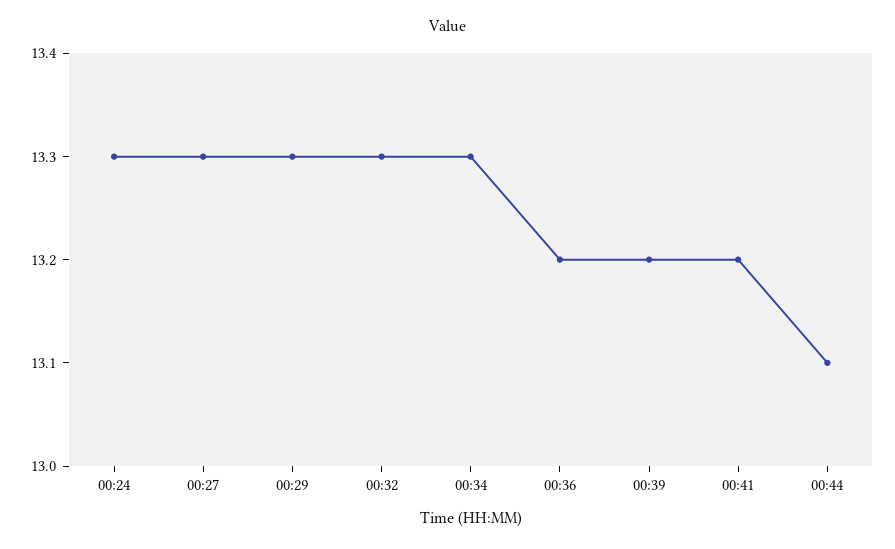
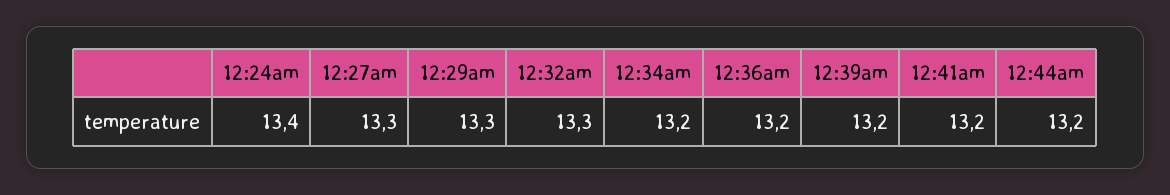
  {
-   "00:24": 13.3,
+   "00:24": 13.4,
    "00:27": 13.3,
    "00:29": 13.3,
    "00:32": 13.3,
-   "00:34": 13.3,
+   "00:34": 13.2,
    "00:36": 13.2,
    "00:39": 13.2,
    "00:41": 13.2,
-   "00:44": 13.1
+   "00:44": 13.2
  }

